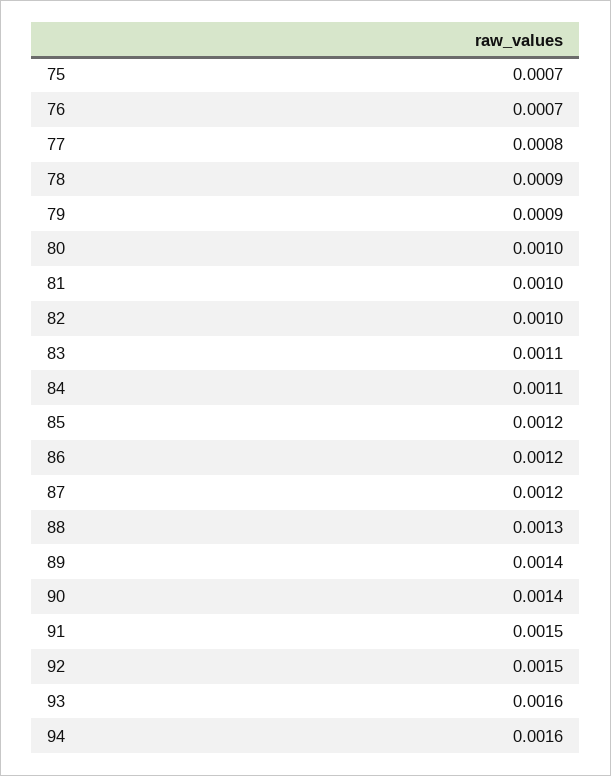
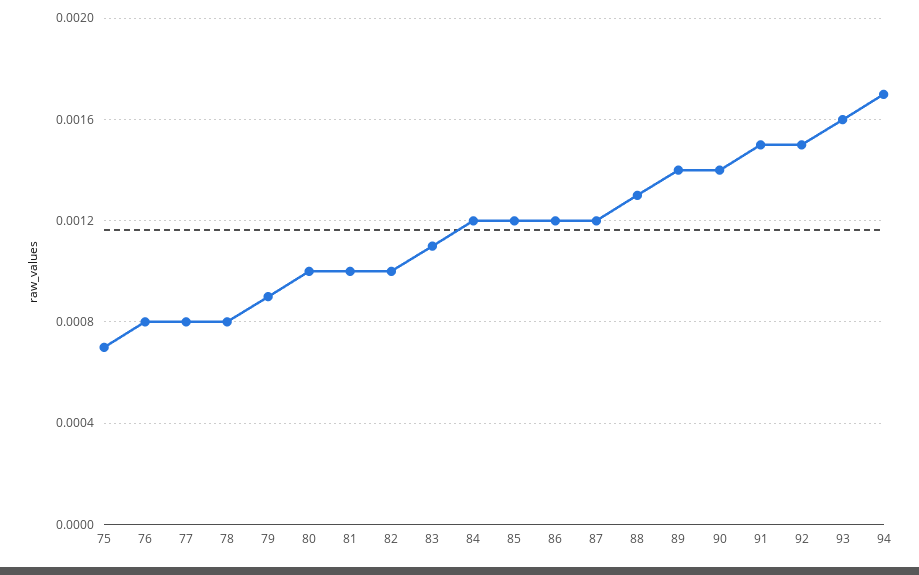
  {
    "75": 0.0007,
-   "76": 0.0007,
+   "76": 0.0008,
    "77": 0.0008,
-   "78": 0.0009,
+   "78": 0.0008,
    "79": 0.0009,
    "80": 0.001,
    "81": 0.001,
    "82": 0.001,
    "83": 0.0011,
-   "84": 0.0011,
+   "84": 0.0012,
    "85": 0.0012,
    "86": 0.0012,
    "87": 0.0012,
    "88": 0.0013,
    "89": 0.0014,
    "90": 0.0014,
    "91": 0.0015,
    "92": 0.0015,
    "93": 0.0016,
-   "94": 0.0016
+   "94": 0.0017
  }

